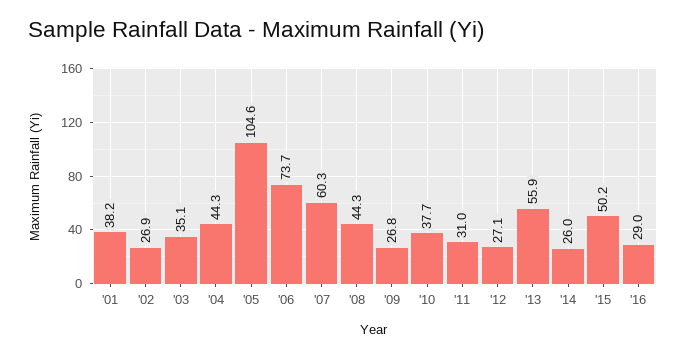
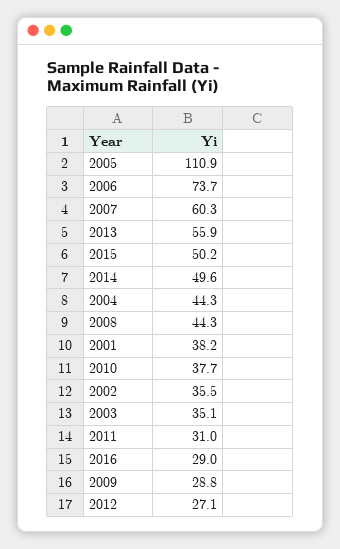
  {
    "'01": 38.2,
-   "'02": 26.9,
+   "'02": 35.5,
    "'03": 35.1,
    "'04": 44.3,
-   "'05": 104.6,
+   "'05": 110.9,
    "'06": 73.7,
    "'07": 60.3,
    "'08": 44.3,
-   "'09": 26.8,
+   "'09": 28.8,
    "'10": 37.7,
    "'11": 31,
    "'12": 27.1,
    "'13": 55.9,
-   "'14": 26,
+   "'14": 49.6,
    "'15": 50.2,
    "'16": 29
  }

